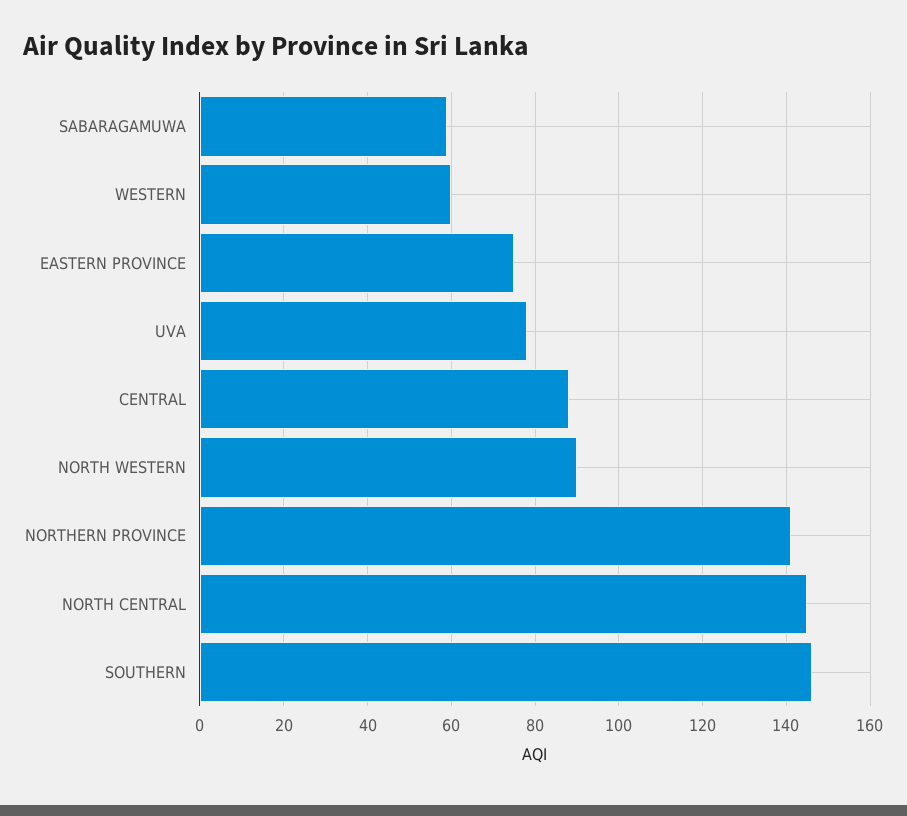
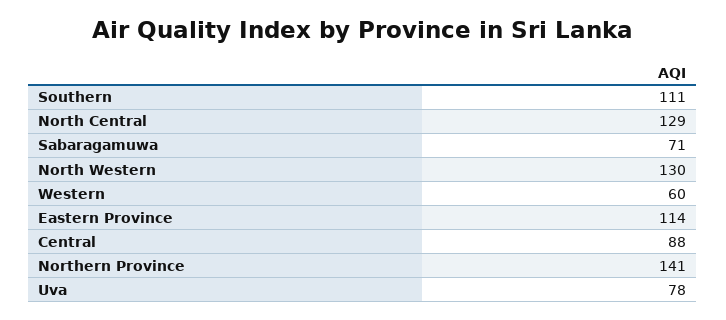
  {
-   "SABARAGAMUWA": 60,
+   "SABARAGAMUWA": 71,
    "WESTERN": 60,
-   "EASTERN PROVINCE": 75,
+   "EASTERN PROVINCE": 114,
    "UVA": 78,
    "CENTRAL": 88,
-   "NORTH WESTERN": 90,
+   "NORTH WESTERN": 130,
    "NORTHERN PROVINCE": 141,
-   "NORTH CENTRAL": 145,
+   "NORTH CENTRAL": 129,
-   "SOUTHERN": 145
+   "SOUTHERN": 111
  }

